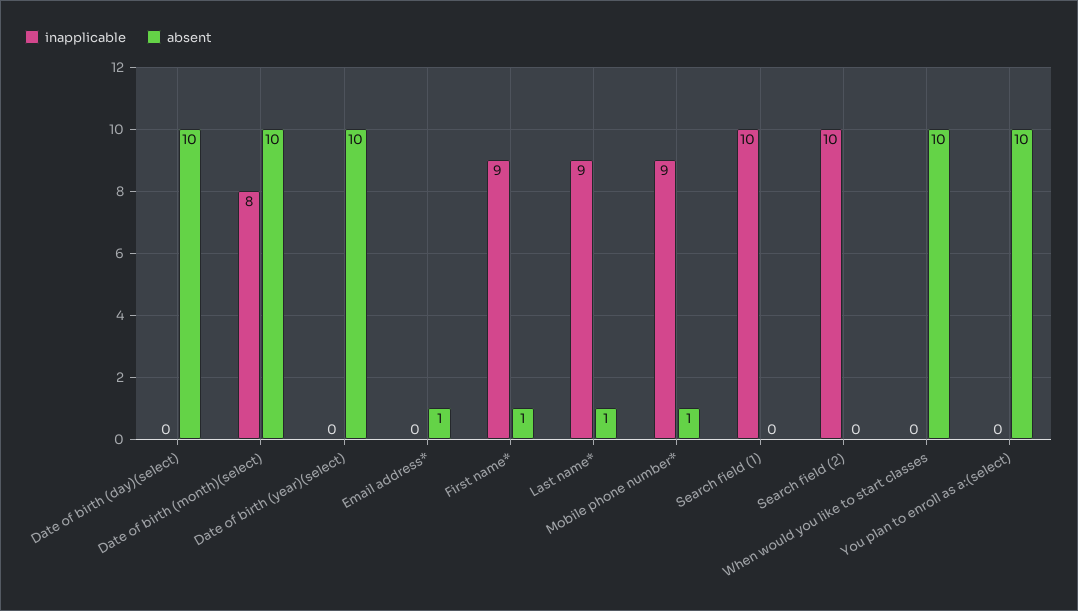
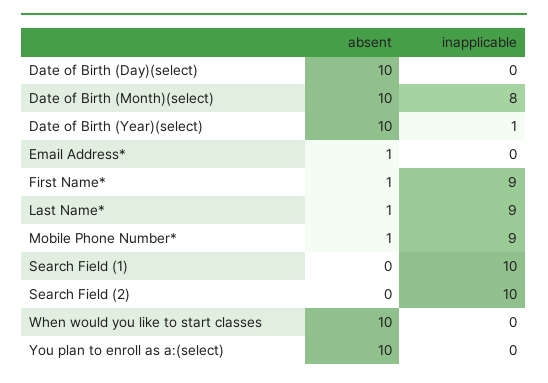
  {
    "inapplicable": {
      "Date of birth (day)(select)": 0,
      "Date of birth (month)(select)": 8,
-     "Date of birth (year)(select)": 0,
+     "Date of birth (year)(select)": 1,
      "Email address*": 0,
      "First name*": 9,
      "Last name*": 9,
      "Mobile phone number*": 9,
      "Search field (1)": 10,
      "Search field (2)": 10,
      "When would you like to start classes": 0,
      "You plan to enroll as a:(select)": 0
    },
    "absent": {
      "Date of birth (day)(select)": 10,
      "Date of birth (month)(select)": 10,
      "Date of birth (year)(select)": 10,
      "Email address*": 1,
      "First name*": 1,
      "Last name*": 1,
      "Mobile phone number*": 1,
      "Search field (1)": 0,
      "Search field (2)": 0,
      "When would you like to start classes": 10,
      "You plan to enroll as a:(select)": 10
    }
  }

